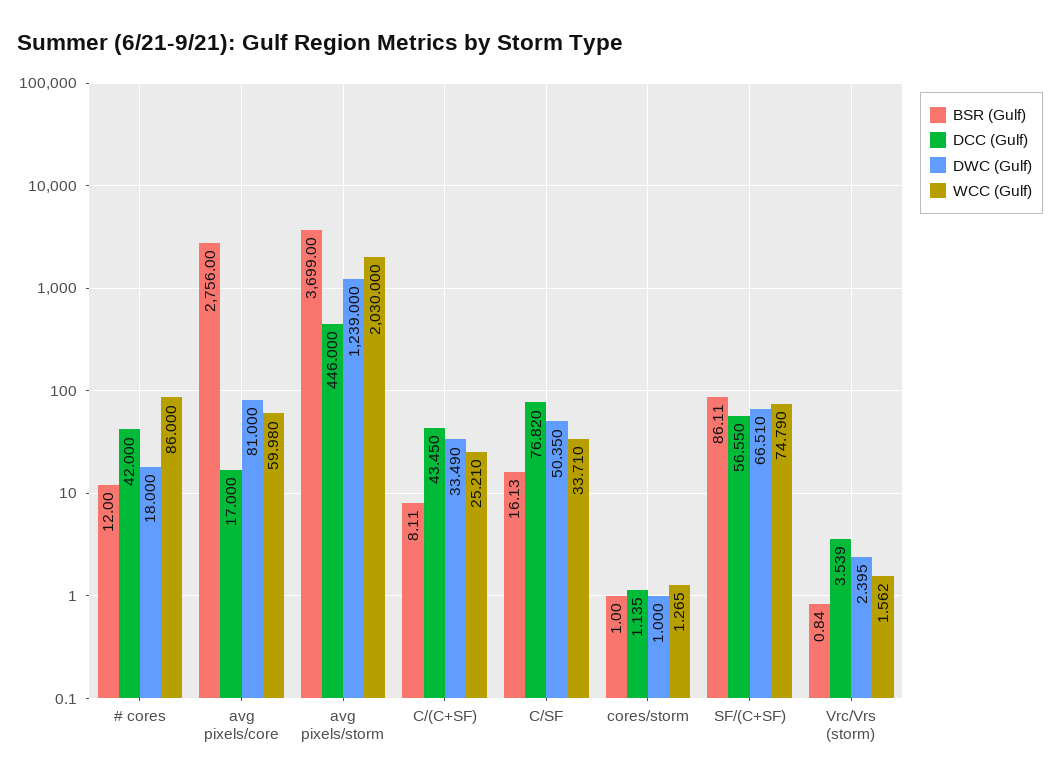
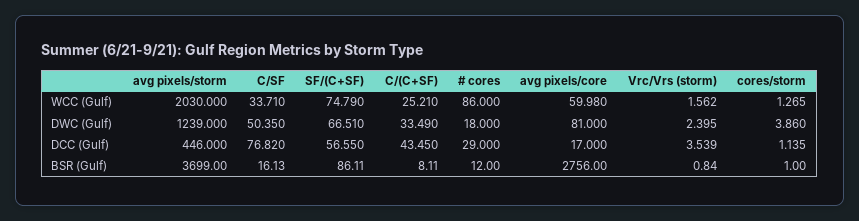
  {
    "BSR (Gulf)": {
      "# cores": 12,
      "avg pixels/core": 2756,
      "avg pixels/storm": 3699,
      "C/(C+SF)": 8.11,
      "C/SF": 16.13,
      "cores/storm": 1,
      "SF/(C+SF)": 86.11,
      "Vrc/Vrs (storm)": 0.84
    },
    "DCC (Gulf)": {
-     "# cores": 42,
+     "# cores": 29,
      "avg pixels/core": 17,
      "avg pixels/storm": 446,
      "C/(C+SF)": 43.45,
      "C/SF": 76.82,
      "cores/storm": 1.135,
      "SF/(C+SF)": 56.55,
      "Vrc/Vrs (storm)": 3.539
    },
    "DWC (Gulf)": {
      "# cores": 18,
      "avg pixels/core": 81,
      "avg pixels/storm": 1239,
      "C/(C+SF)": 33.49,
      "C/SF": 50.35,
-     "cores/storm": 1,
+     "cores/storm": 3.86,
      "SF/(C+SF)": 66.51,
      "Vrc/Vrs (storm)": 2.395
    },
    "WCC (Gulf)": {
      "# cores": 86,
      "avg pixels/core": 59.98,
      "avg pixels/storm": 2030,
      "C/(C+SF)": 25.21,
      "C/SF": 33.71,
      "cores/storm": 1.265,
      "SF/(C+SF)": 74.79,
      "Vrc/Vrs (storm)": 1.562
    }
  }

